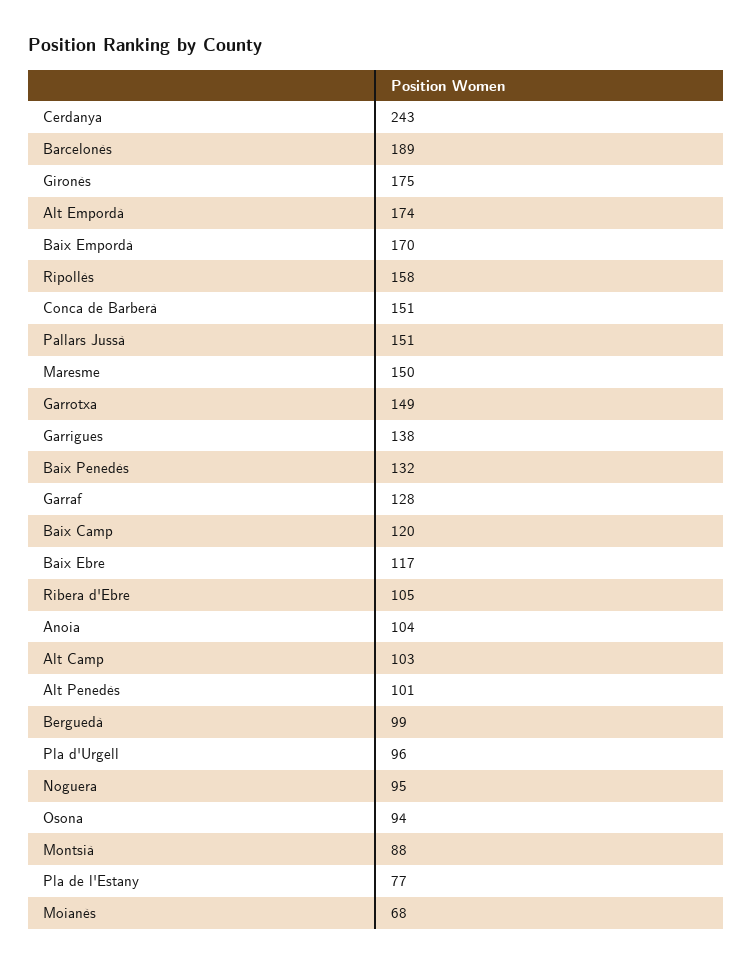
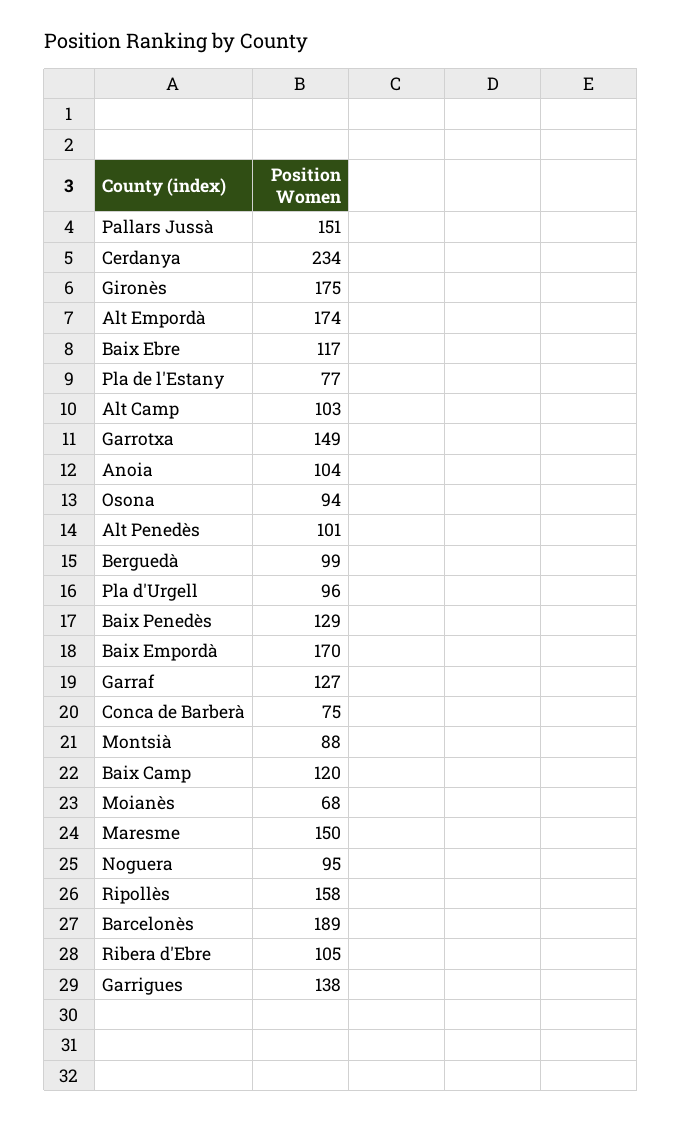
  {
-   "Cerdanya": 243,
+   "Cerdanya": 234,
    "Barcelonès": 189,
    "Gironès": 175,
    "Alt Empordà": 174,
    "Baix Empordà": 170,
    "Ripollès": 158,
-   "Conca de Barberà": 151,
+   "Conca de Barberà": 75,
    "Pallars Jussà": 151,
    "Maresme": 150,
    "Garrotxa": 149,
    "Garrigues": 138,
-   "Baix Penedès": 132,
+   "Baix Penedès": 129,
-   "Garraf": 128,
+   "Garraf": 127,
    "Baix Camp": 120,
    "Baix Ebre": 117,
    "Ribera d'Ebre": 105,
    "Anoia": 104,
    "Alt Camp": 103,
    "Alt Penedès": 101,
    "Berguedà": 99,
    "Pla d'Urgell": 96,
    "Noguera": 95,
    "Osona": 94,
    "Montsià": 88,
    "Pla de l'Estany": 77,
    "Moianès": 68
  }

